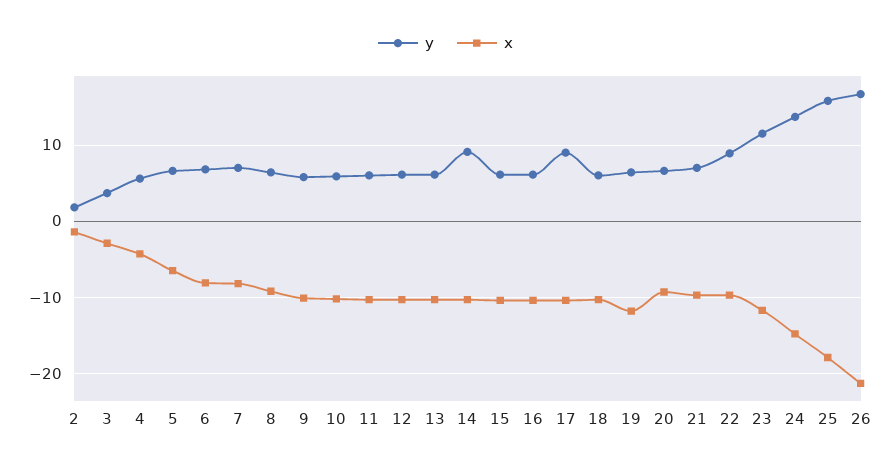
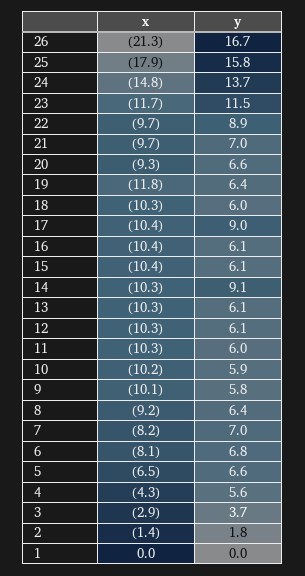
  {
    "y": {
      "2": 1.8,
      "3": 3.7,
      "4": 5.6,
      "5": 6.6,
      "6": 6.8,
      "7": 7,
      "8": 6.4,
      "9": 5.8,
      "10": 5.9,
      "11": 6,
      "12": 6.1,
      "13": 6.1,
      "14": 9.1,
      "15": 6.1,
      "16": 6.1,
      "17": 9,
      "18": 6,
      "19": 6.4,
      "20": 6.6,
      "21": 7,
      "22": 8.9,
      "23": 11.5,
      "24": 13.7,
      "25": 15.8,
-     "26": 16.7
+     "26": 16.7,
+     "1": 0
    },
    "x": {
      "2": -1.4,
      "3": -2.9,
      "4": -4.3,
      "5": -6.5,
      "6": -8.1,
      "7": -8.2,
      "8": -9.2,
      "9": -10.1,
      "10": -10.2,
      "11": -10.3,
      "12": -10.3,
      "13": -10.3,
      "14": -10.3,
      "15": -10.4,
      "16": -10.4,
      "17": -10.4,
      "18": -10.3,
      "19": -11.8,
      "20": -9.3,
      "21": -9.7,
      "22": -9.7,
      "23": -11.7,
      "24": -14.8,
      "25": -17.9,
-     "26": -21.3
+     "26": -21.3,
+     "1": 0
    }
  }

